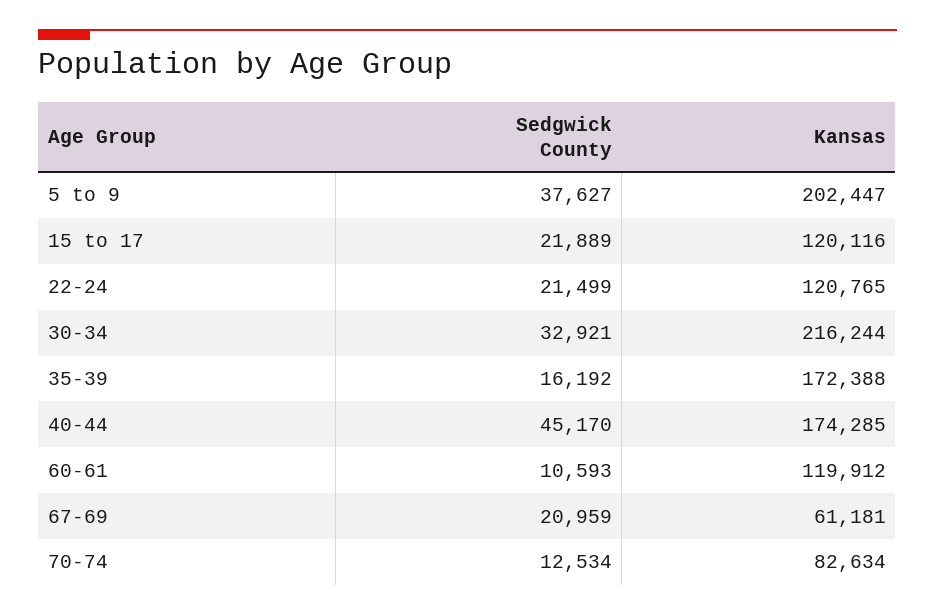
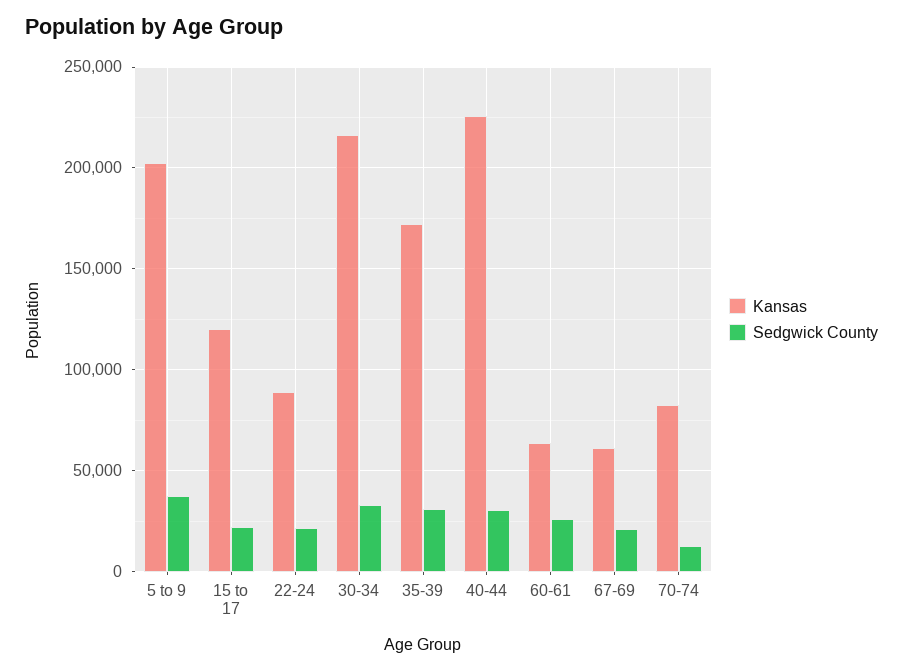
  {
    "Sedgwick County": {
      "5 to 9": 37627,
      "15 to 17": 21889,
      "22-24": 21499,
      "30-34": 32921,
-     "35-39": 16192,
+     "35-39": 30000,
-     "40-44": 45170,
+     "40-44": 30000,
-     "60-61": 10593,
+     "60-61": 25000,
      "67-69": 20959,
      "70-74": 12534
    },
    "Kansas": {
      "5 to 9": 202447,
      "15 to 17": 120116,
-     "22-24": 120765,
+     "22-24": 90000,
      "30-34": 216244,
      "35-39": 172388,
-     "40-44": 174285,
+     "40-44": 225000,
-     "60-61": 119912,
+     "60-61": 65000,
      "67-69": 61181,
      "70-74": 82634
    }
  }

